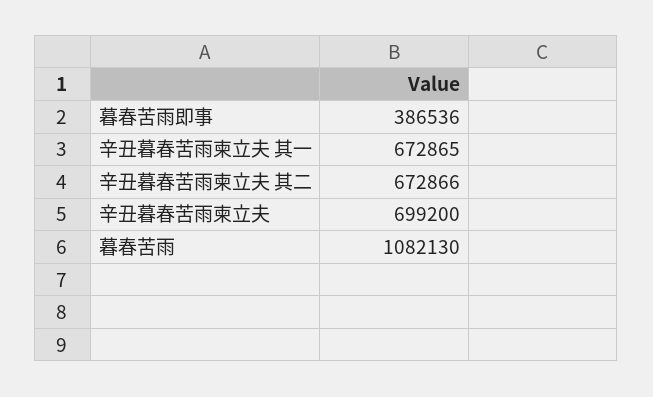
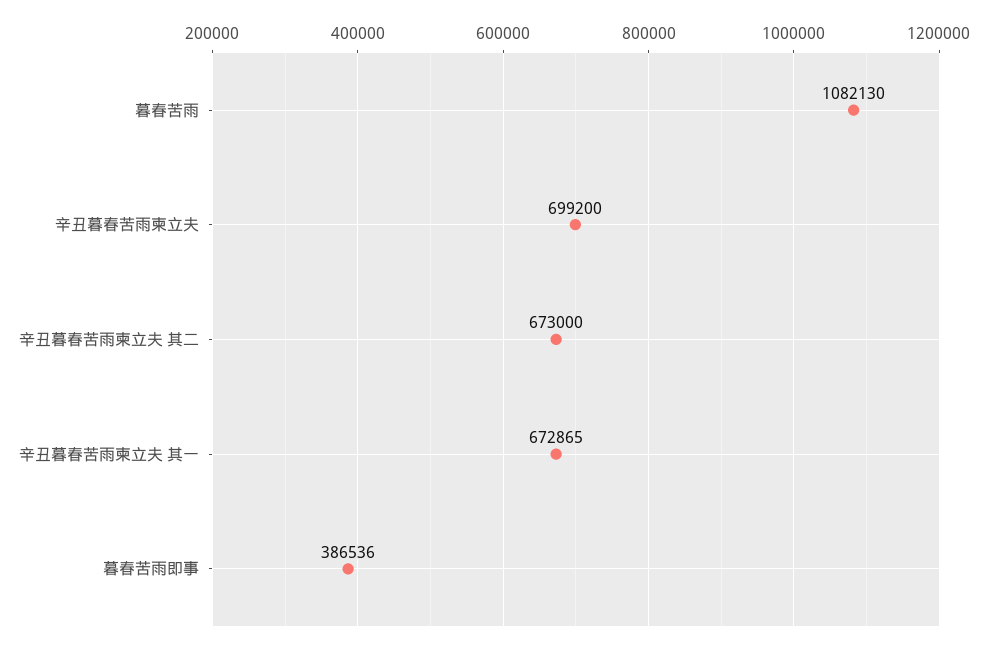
  {
    "暮春苦雨即事": 386536,
    "辛丑暮春苦雨柬立夫 其一": 672865,
-   "辛丑暮春苦雨柬立夫 其二": 672866,
+   "辛丑暮春苦雨柬立夫 其二": 673000,
    "辛丑暮春苦雨柬立夫": 699200,
    "暮春苦雨": 1082130
  }

